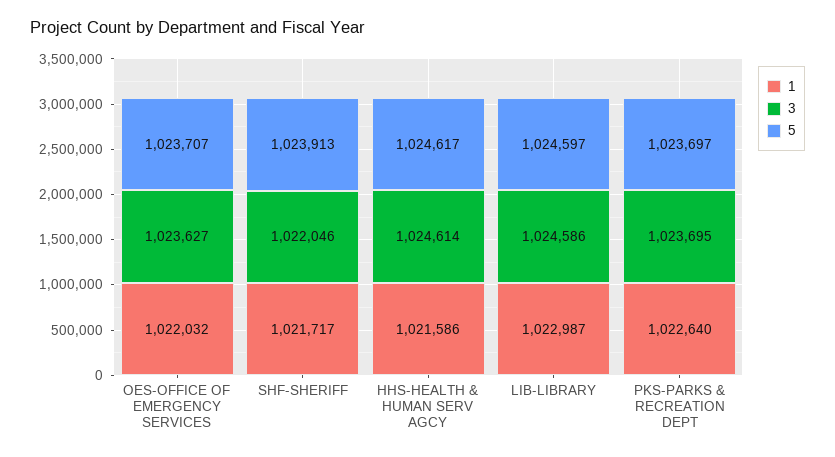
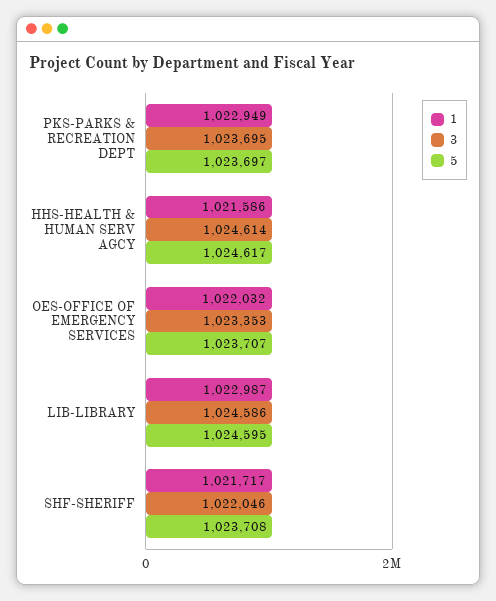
  {
    "1": {
      "OES-OFFICE OF EMERGENCY SERVICES": 1022032,
      "SHF-SHERIFF": 1021717,
      "HHS-HEALTH & HUMAN SERV AGCY": 1021586,
      "LIB-LIBRARY": 1022987,
-     "PKS-PARKS & RECREATION DEPT": 1022640
+     "PKS-PARKS & RECREATION DEPT": 1022949
    },
    "3": {
-     "OES-OFFICE OF EMERGENCY SERVICES": 1023627,
+     "OES-OFFICE OF EMERGENCY SERVICES": 1023353,
      "SHF-SHERIFF": 1022046,
      "HHS-HEALTH & HUMAN SERV AGCY": 1024614,
      "LIB-LIBRARY": 1024586,
      "PKS-PARKS & RECREATION DEPT": 1023695
    },
    "5": {
      "OES-OFFICE OF EMERGENCY SERVICES": 1023707,
-     "SHF-SHERIFF": 1023913,
+     "SHF-SHERIFF": 1023708,
      "HHS-HEALTH & HUMAN SERV AGCY": 1024617,
-     "LIB-LIBRARY": 1024597,
+     "LIB-LIBRARY": 1024595,
      "PKS-PARKS & RECREATION DEPT": 1023697
    }
  }

